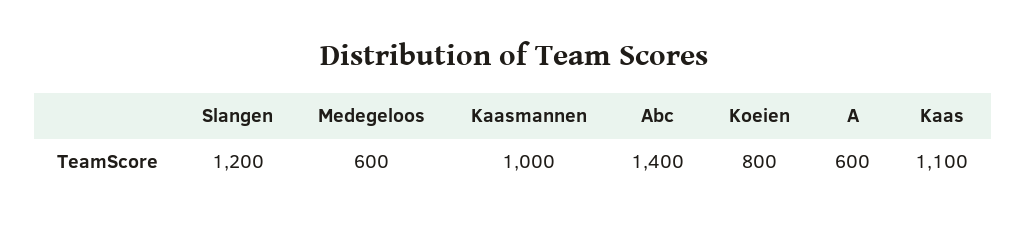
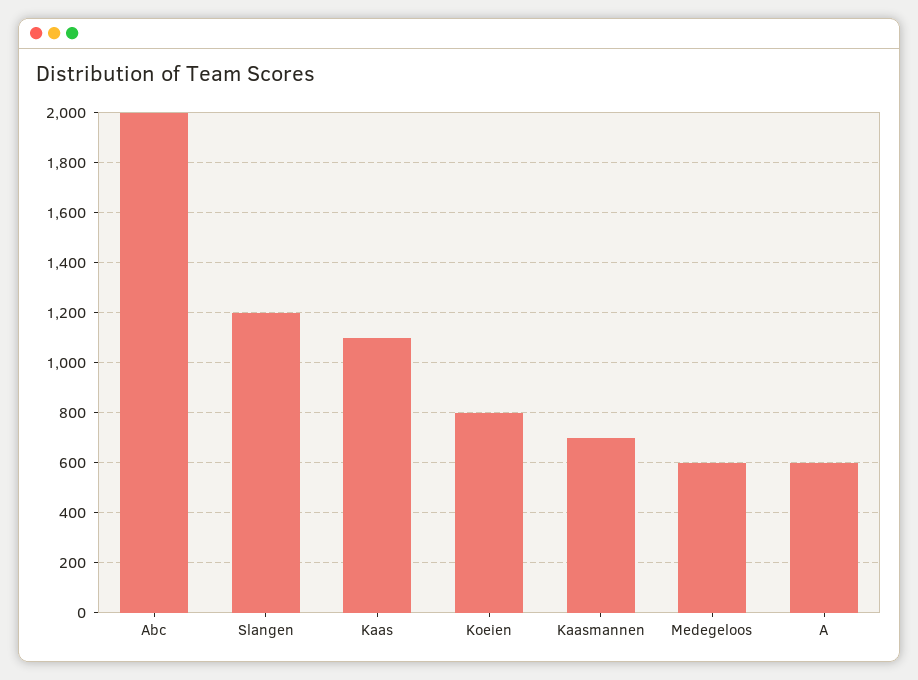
  {
    "Slangen": 1200,
    "Medegeloos": 600,
-   "Kaasmannen": 1000,
+   "Kaasmannen": 700,
-   "Abc": 1400,
+   "Abc": 2000,
    "Koeien": 800,
    "A": 600,
    "Kaas": 1100
  }

